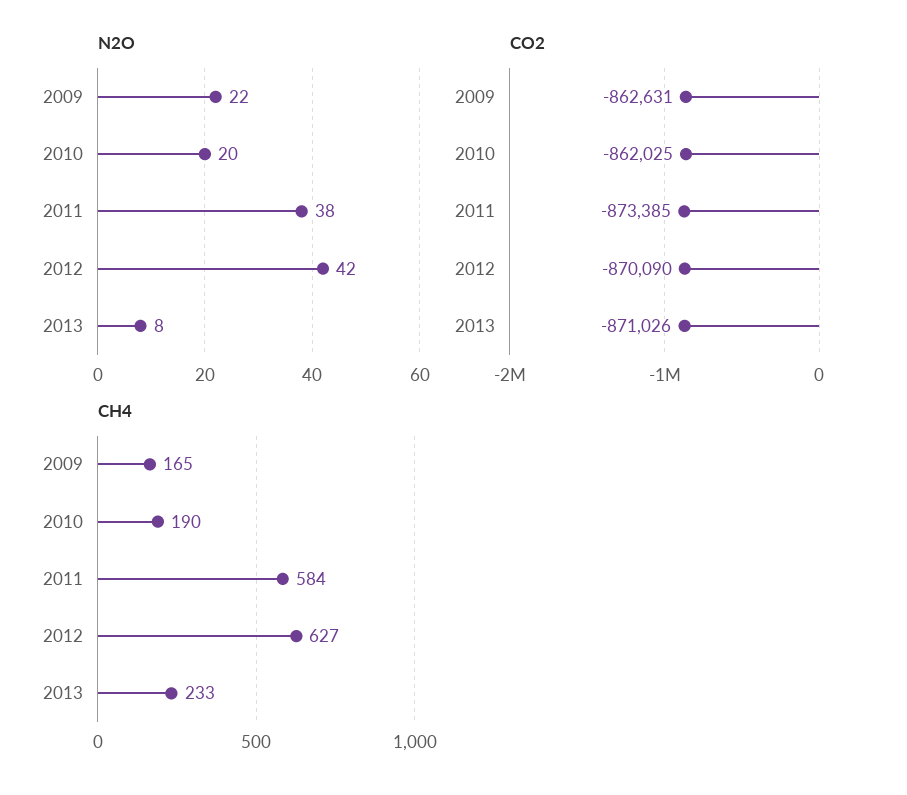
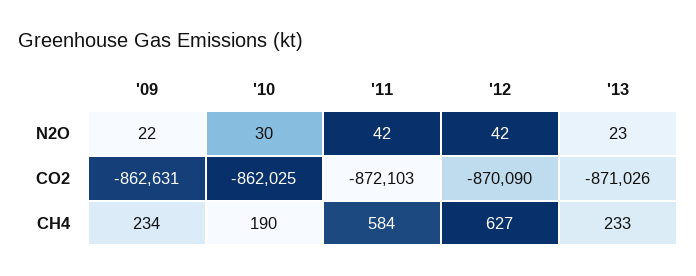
  {
    "N2O": {
      "2009": 22,
-     "2010": 20,
+     "2010": 30,
-     "2011": 38,
+     "2011": 42,
      "2012": 42,
-     "2013": 8
+     "2013": 23
    },
    "CO2": {
      "2009": -862631,
      "2010": -862025,
-     "2011": -873385,
+     "2011": -872103,
      "2012": -870090,
      "2013": -871026
    },
    "CH4": {
-     "2009": 165,
+     "2009": 234,
      "2010": 190,
      "2011": 584,
      "2012": 627,
      "2013": 233
    }
  }

